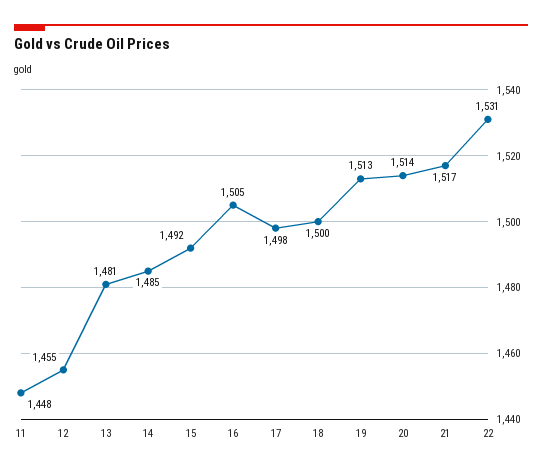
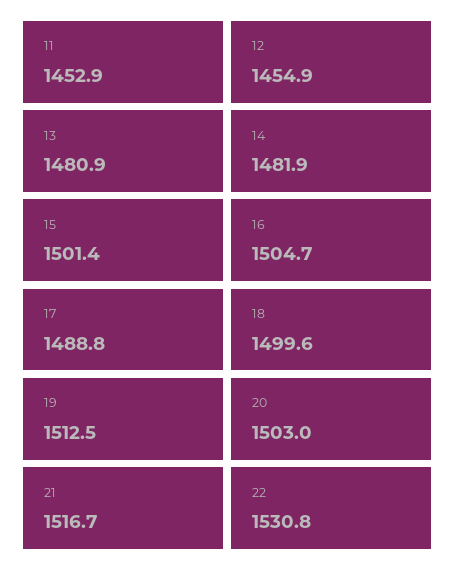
  {
-   "11": 1448,
+   "11": 1452.9,
    "12": 1454.9,
    "13": 1480.9,
-   "14": 1485,
+   "14": 1481.9,
-   "15": 1492,
+   "15": 1501.4,
    "16": 1504.7,
-   "17": 1498,
+   "17": 1488.8,
    "18": 1499.6,
    "19": 1512.5,
-   "20": 1514,
+   "20": 1503,
    "21": 1516.7,
    "22": 1530.8
  }

